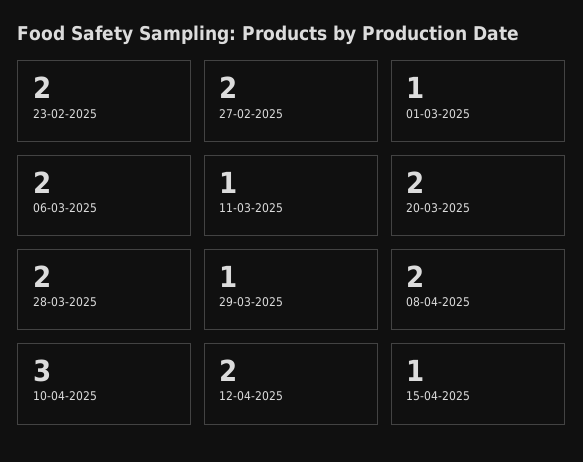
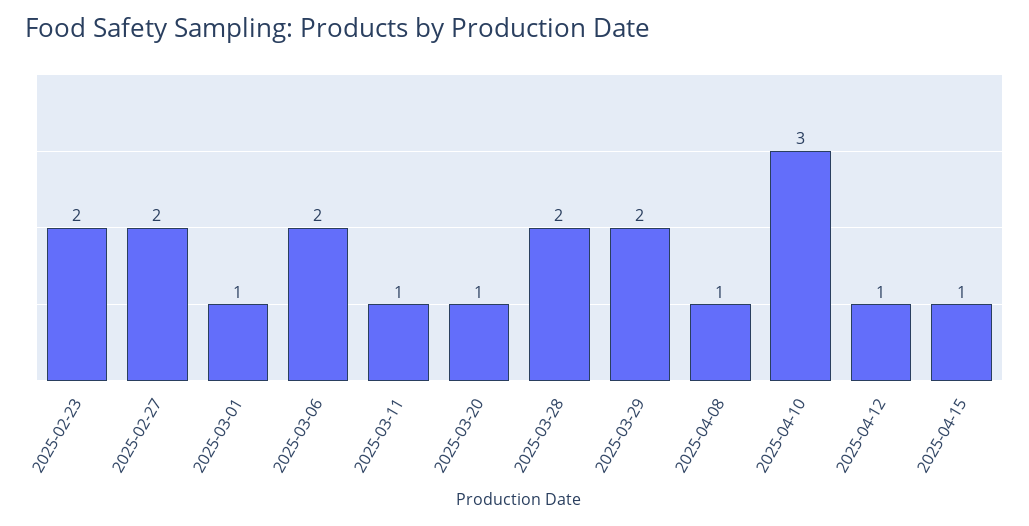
  {
    "23-02-2025": 2,
    "27-02-2025": 2,
    "01-03-2025": 1,
    "06-03-2025": 2,
    "11-03-2025": 1,
-   "20-03-2025": 2,
+   "20-03-2025": 1,
    "28-03-2025": 2,
-   "29-03-2025": 1,
+   "29-03-2025": 2,
-   "08-04-2025": 2,
+   "08-04-2025": 1,
    "10-04-2025": 3,
-   "12-04-2025": 2,
+   "12-04-2025": 1,
    "15-04-2025": 1
  }

